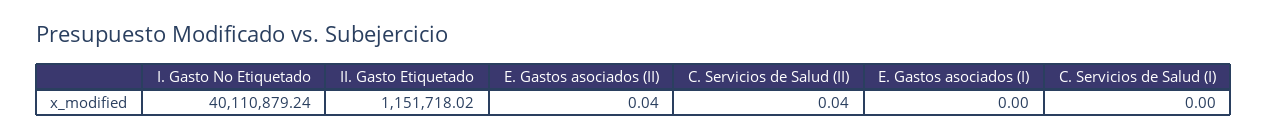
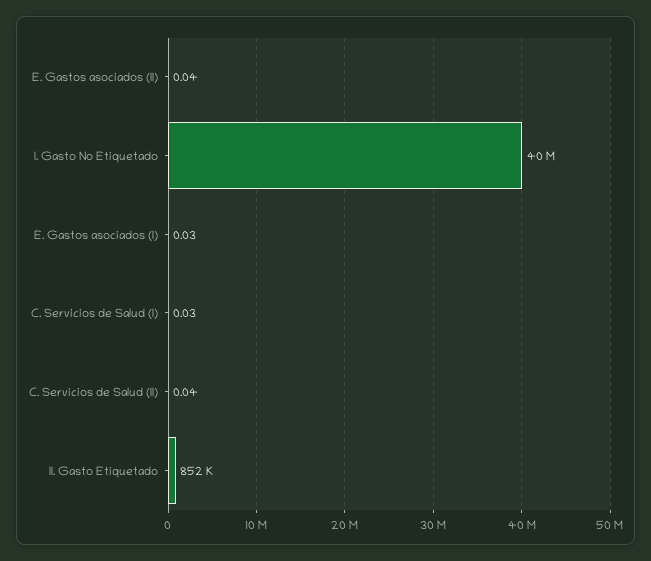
  {
    "I. Gasto No Etiquetado": 40110879.24,
-   "II. Gasto Etiquetado": 1151718.02,
+   "II. Gasto Etiquetado": 852000,
    "E. Gastos asociados (II)": 0.04,
    "C. Servicios de Salud (II)": 0.04,
-   "E. Gastos asociados (I)": 0,
+   "E. Gastos asociados (I)": 0.03,
-   "C. Servicios de Salud (I)": 0
+   "C. Servicios de Salud (I)": 0.03
  }

